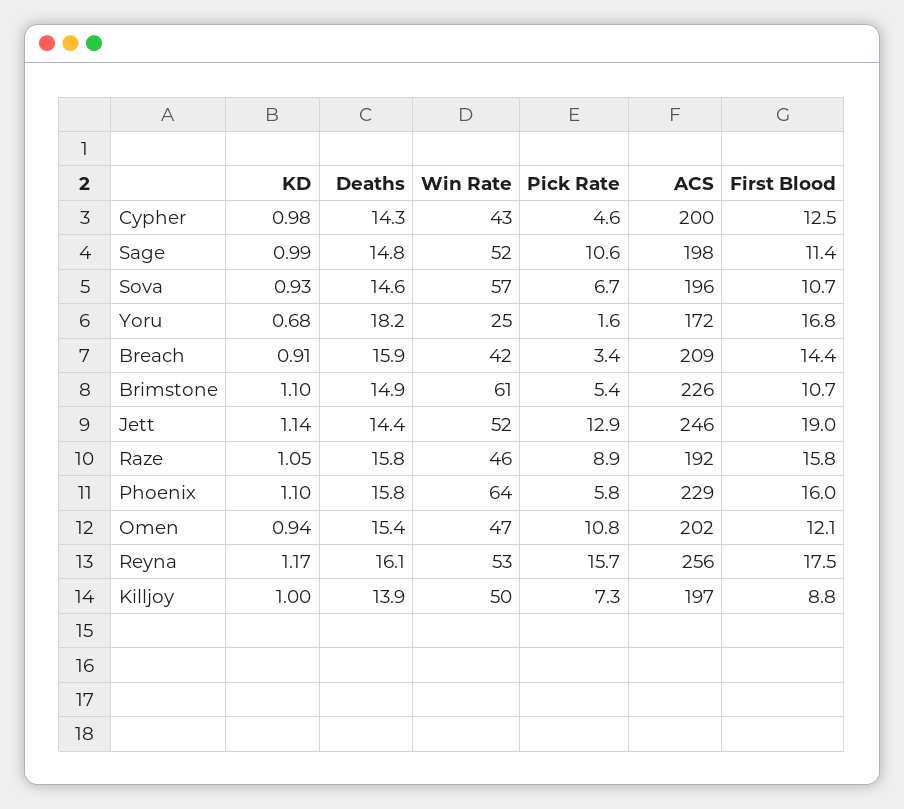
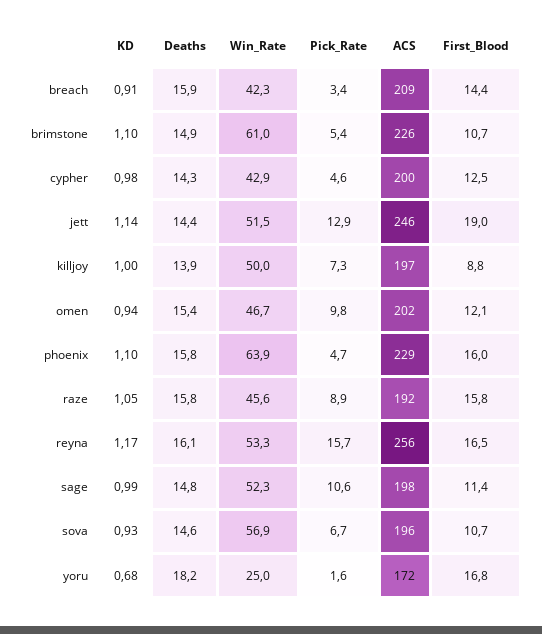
  {
    "KD": {
      "Cypher": 0.98,
      "Sage": 0.99,
      "Sova": 0.93,
      "Yoru": 0.68,
      "Breach": 0.91,
      "Brimstone": 1.1,
      "Jett": 1.14,
      "Raze": 1.05,
      "Phoenix": 1.1,
      "Omen": 0.94,
      "Reyna": 1.17,
      "Killjoy": 1
    },
    "Deaths": {
      "Cypher": 14.3,
      "Sage": 14.8,
      "Sova": 14.6,
      "Yoru": 18.2,
      "Breach": 15.9,
      "Brimstone": 14.9,
      "Jett": 14.4,
      "Raze": 15.8,
      "Phoenix": 15.8,
      "Omen": 15.4,
      "Reyna": 16.1,
      "Killjoy": 13.9
    },
    "Win Rate": {
      "Cypher": 42.9,
      "Sage": 52.3,
      "Sova": 56.9,
      "Yoru": 25,
      "Breach": 42.3,
      "Brimstone": 61,
      "Jett": 51.5,
      "Raze": 45.6,
      "Phoenix": 63.9,
      "Omen": 46.7,
      "Reyna": 53.3,
      "Killjoy": 50
    },
    "Pick Rate": {
      "Cypher": 4.6,
      "Sage": 10.6,
      "Sova": 6.7,
      "Yoru": 1.6,
      "Breach": 3.4,
      "Brimstone": 5.4,
      "Jett": 12.9,
      "Raze": 8.9,
-     "Phoenix": 5.8,
+     "Phoenix": 4.7,
-     "Omen": 10.8,
+     "Omen": 9.8,
      "Reyna": 15.7,
      "Killjoy": 7.3
    },
    "ACS": {
      "Cypher": 200,
      "Sage": 198,
      "Sova": 196,
      "Yoru": 172,
      "Breach": 209,
      "Brimstone": 226,
      "Jett": 246,
      "Raze": 192,
      "Phoenix": 229,
      "Omen": 202,
      "Reyna": 256,
      "Killjoy": 197
    },
    "First Blood": {
      "Cypher": 12.5,
      "Sage": 11.4,
      "Sova": 10.7,
      "Yoru": 16.8,
      "Breach": 14.4,
      "Brimstone": 10.7,
      "Jett": 19,
      "Raze": 15.8,
      "Phoenix": 16,
      "Omen": 12.1,
-     "Reyna": 17.5,
+     "Reyna": 16.5,
      "Killjoy": 8.8
    }
  }

